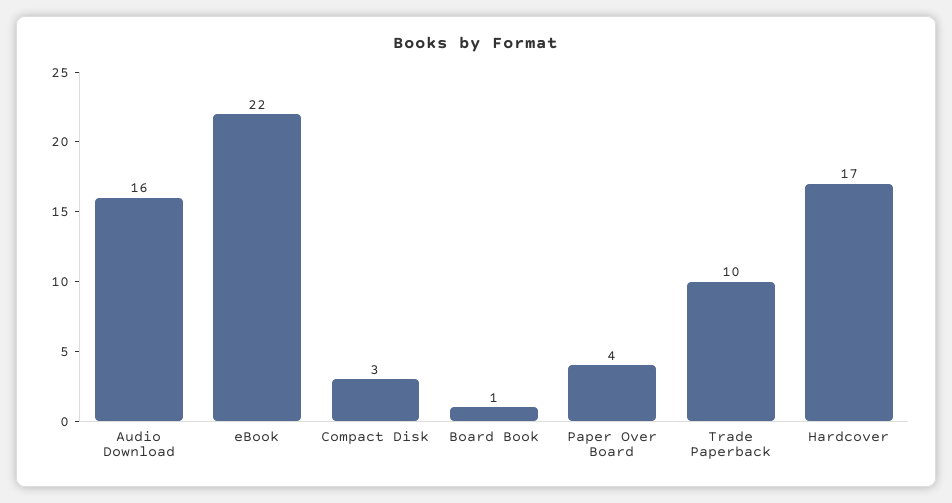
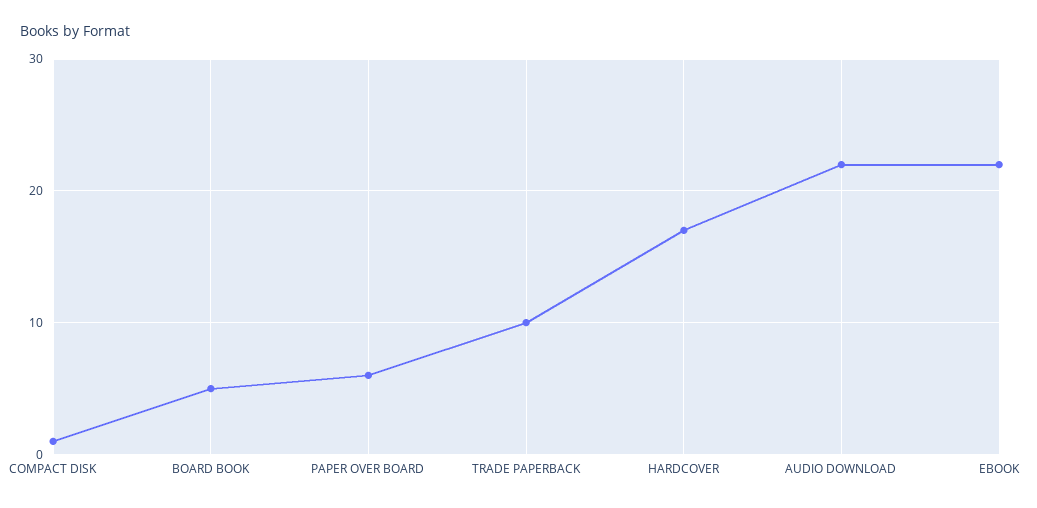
  {
-   "Audio Download": 16,
+   "Audio Download": 22,
    "eBook": 22,
-   "Compact Disk": 3,
+   "Compact Disk": 1,
-   "Board Book": 1,
+   "Board Book": 5,
-   "Paper Over Board": 4,
+   "Paper Over Board": 6,
    "Trade Paperback": 10,
    "Hardcover": 17
  }

